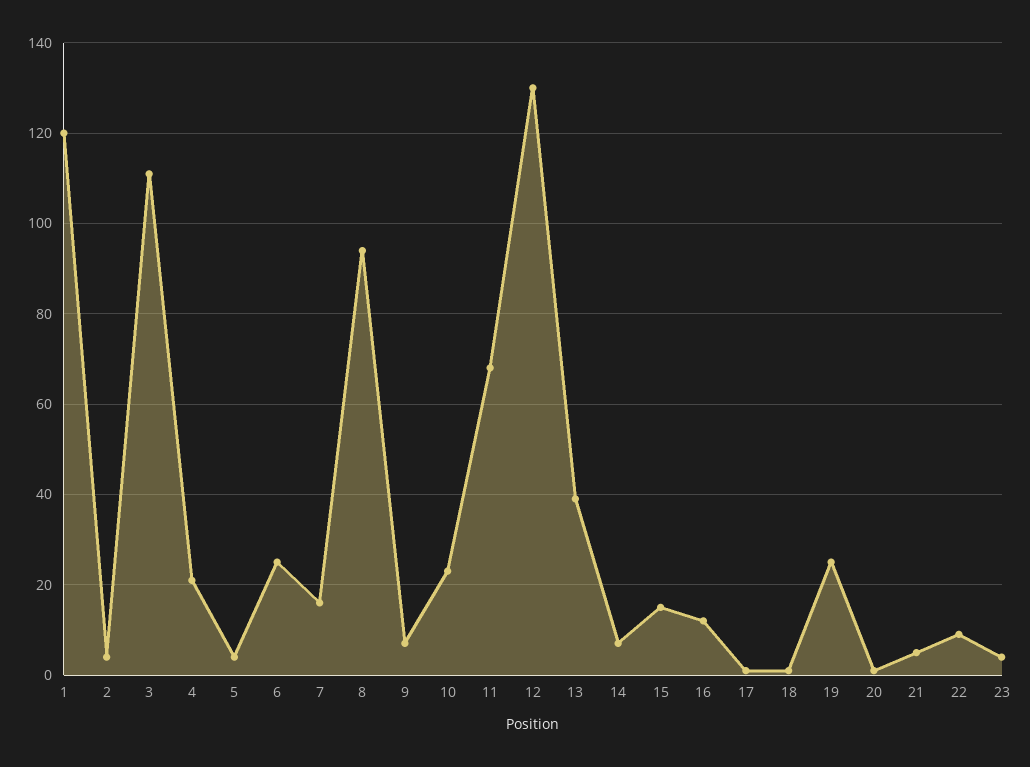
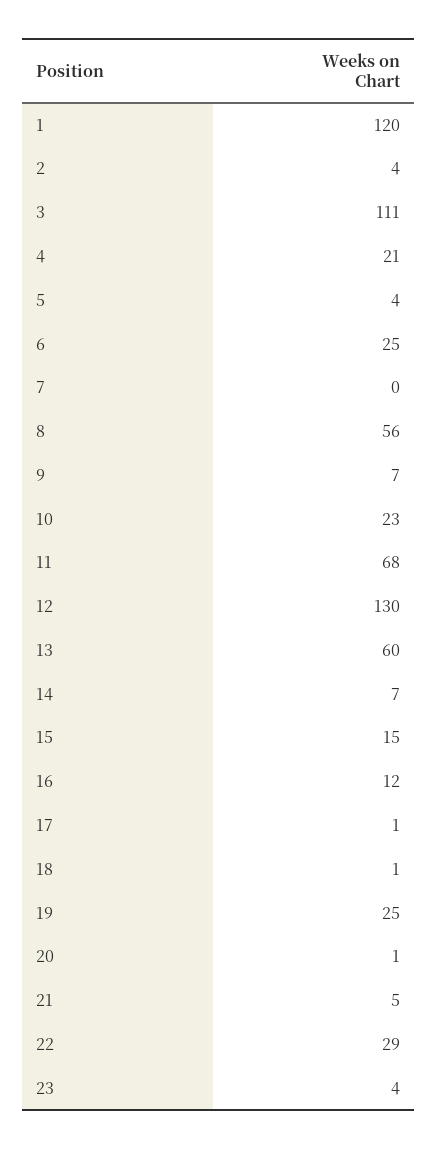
  {
    "1": 120,
    "2": 4,
    "3": 111,
    "4": 21,
    "5": 4,
    "6": 25,
-   "7": 15,
+   "7": 0,
-   "8": 95,
+   "8": 56,
    "9": 7,
    "10": 23,
    "11": 68,
    "12": 130,
-   "13": 40,
+   "13": 60,
    "14": 7,
    "15": 15,
    "16": 12,
    "17": 1,
    "18": 1,
    "19": 25,
    "20": 1,
    "21": 5,
-   "22": 10,
+   "22": 29,
    "23": 4
  }

